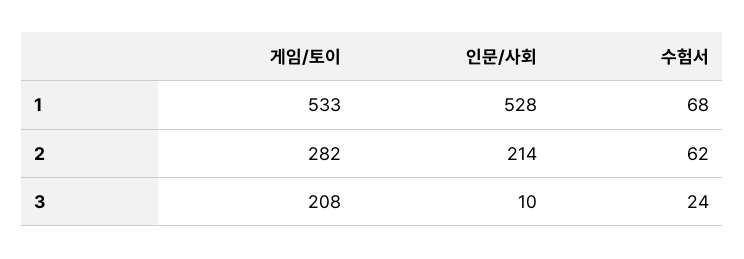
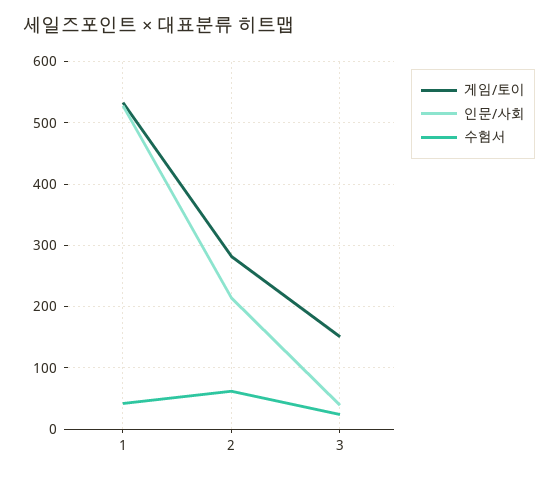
  {
    "게임/토이": {
      "1": 533,
      "2": 282,
-     "3": 208
+     "3": 150
    },
    "인문/사회": {
      "1": 528,
      "2": 214,
-     "3": 10
+     "3": 40
    },
    "수험서": {
-     "1": 68,
+     "1": 40,
      "2": 62,
      "3": 24
    }
  }

